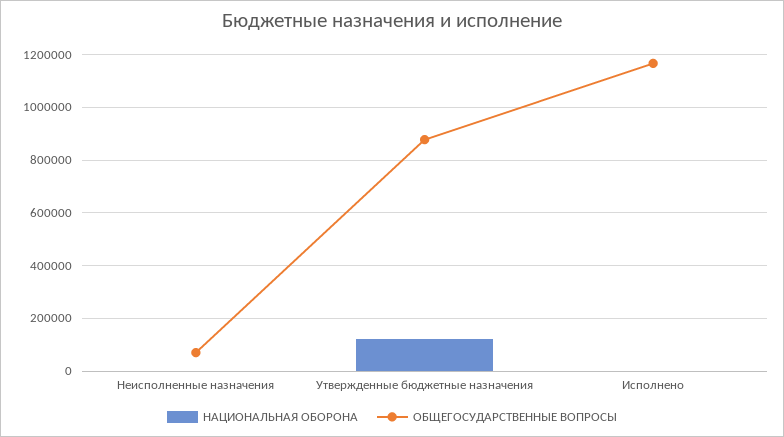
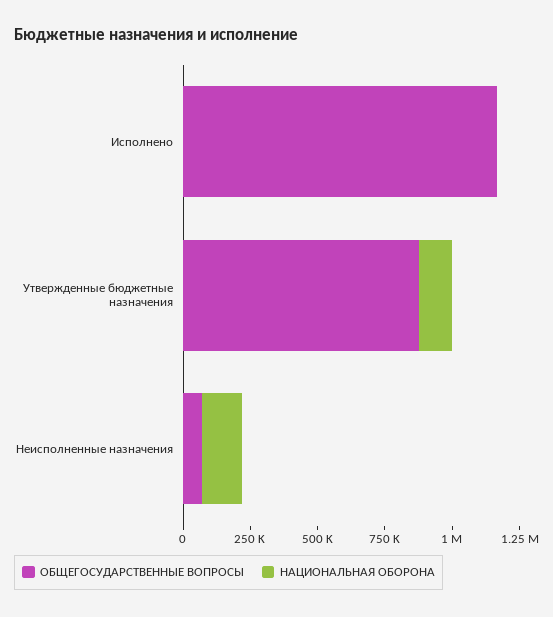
  {
    "НАЦИОНАЛЬНАЯ ОБОРОНА": {
-     "Неисполненные назначения": 0,
+     "Неисполненные назначения": 150000,
      "Утвержденные бюджетные назначения": 125000,
      "Исполнено": 0
    },
    "ОБЩЕГОСУДАРСТВЕННЫЕ ВОПРОСЫ": {
      "Неисполненные назначения": 75000,
      "Утвержденные бюджетные назначения": 875000,
      "Исполнено": 1175000
    }
  }

